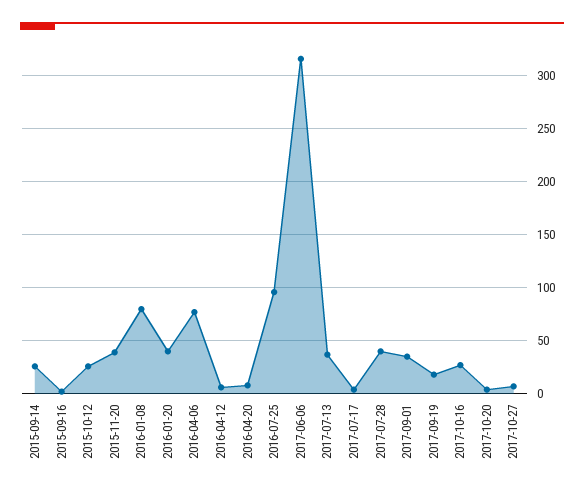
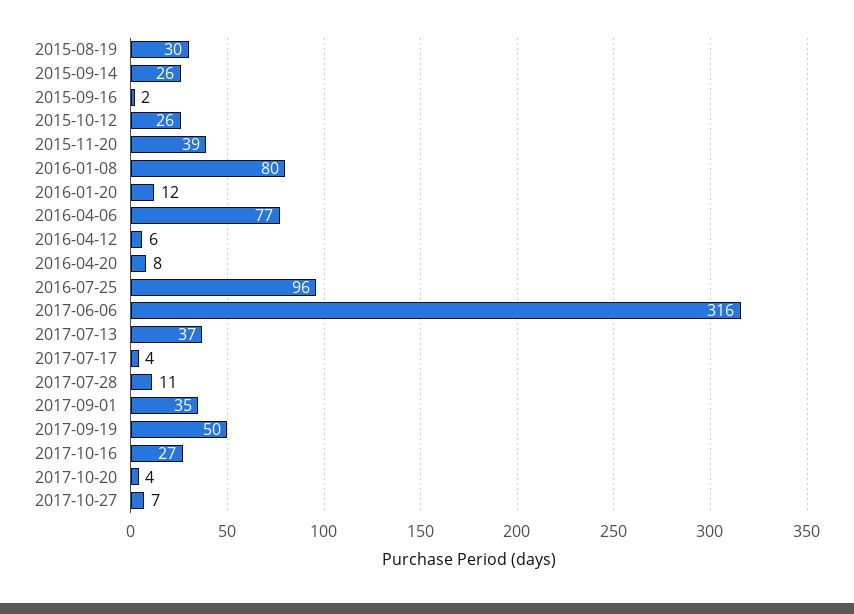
  {
    "2015-09-14": 26,
    "2015-09-16": 2,
    "2015-10-12": 26,
    "2015-11-20": 39,
    "2016-01-08": 80,
-   "2016-01-20": 40,
+   "2016-01-20": 12,
    "2016-04-06": 77,
    "2016-04-12": 6,
    "2016-04-20": 8,
    "2016-07-25": 96,
    "2017-06-06": 316,
    "2017-07-13": 37,
    "2017-07-17": 4,
-   "2017-07-28": 40,
+   "2017-07-28": 11,
    "2017-09-01": 35,
-   "2017-09-19": 20,
+   "2017-09-19": 50,
    "2017-10-16": 27,
    "2017-10-20": 4,
-   "2017-10-27": 7
+   "2017-10-27": 7,
+   "2015-08-19": 30
  }

